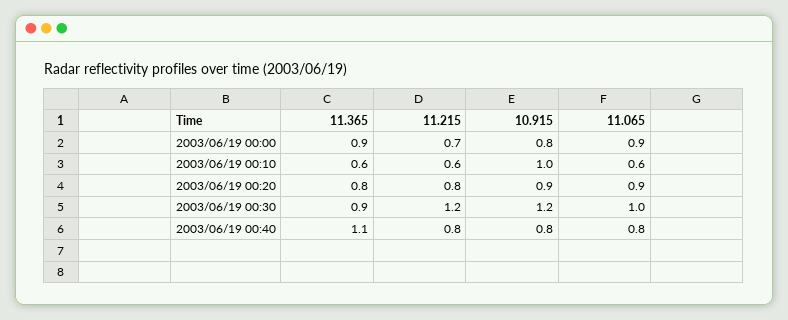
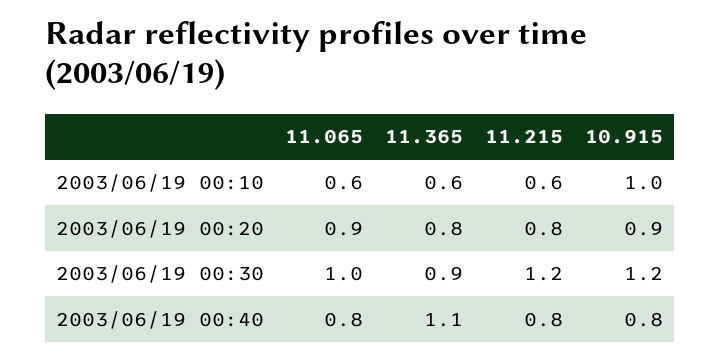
  {
    "11.365": {
-     "2003/06/19 00:00": 0.9,
      "2003/06/19 00:10": 0.6,
      "2003/06/19 00:20": 0.8,
      "2003/06/19 00:30": 0.9,
      "2003/06/19 00:40": 1.1
    },
    "11.215": {
-     "2003/06/19 00:00": 0.7,
      "2003/06/19 00:10": 0.6,
      "2003/06/19 00:20": 0.8,
      "2003/06/19 00:30": 1.2,
      "2003/06/19 00:40": 0.8
    },
    "10.915": {
-     "2003/06/19 00:00": 0.8,
      "2003/06/19 00:10": 1,
      "2003/06/19 00:20": 0.9,
      "2003/06/19 00:30": 1.2,
      "2003/06/19 00:40": 0.8
    },
    "11.065": {
-     "2003/06/19 00:00": 0.9,
      "2003/06/19 00:10": 0.6,
      "2003/06/19 00:20": 0.9,
      "2003/06/19 00:30": 1,
      "2003/06/19 00:40": 0.8
    }
  }

